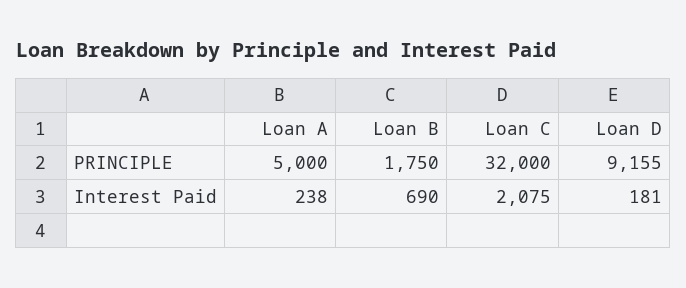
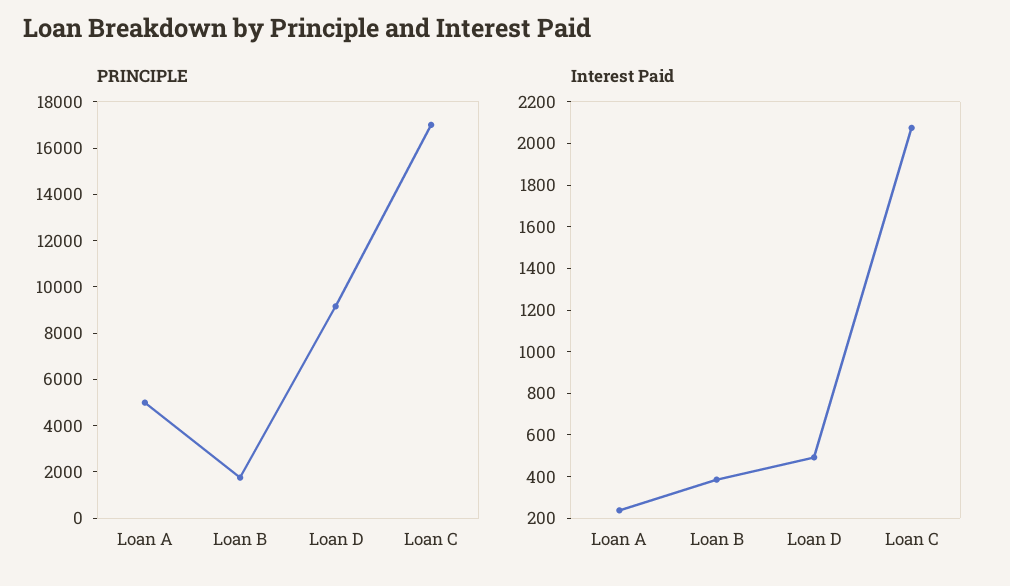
  {
    "PRINCIPLE": {
      "Loan A": 5000,
      "Loan B": 1750,
-     "Loan C": 32000,
+     "Loan C": 17000,
      "Loan D": 9155
    },
    "Interest Paid": {
      "Loan A": 238,
-     "Loan B": 690,
+     "Loan B": 400,
      "Loan C": 2075,
-     "Loan D": 181
+     "Loan D": 500
    }
  }

